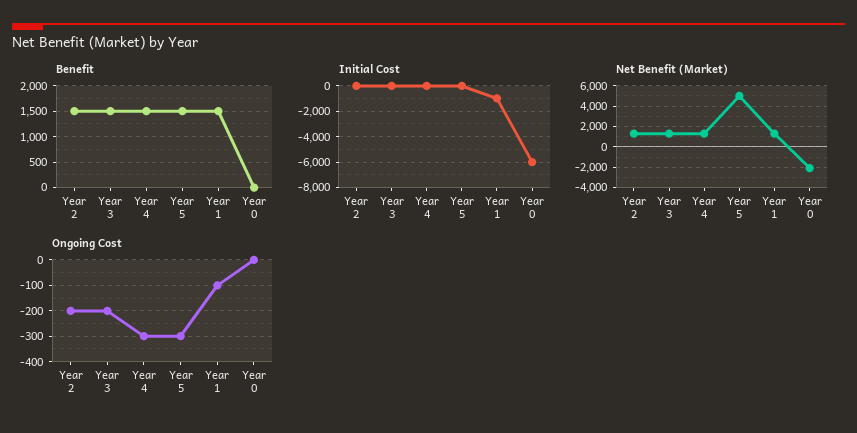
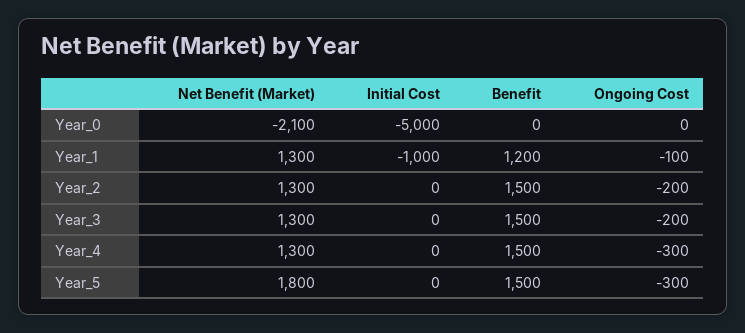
  {
    "Benefit": {
      "Year 2": 1500,
      "Year 3": 1500,
      "Year 4": 1500,
      "Year 5": 1500,
-     "Year 1": 1500,
+     "Year 1": 1200,
      "Year 0": 0
    },
    "Initial Cost": {
      "Year 2": 0,
      "Year 3": 0,
      "Year 4": 0,
      "Year 5": 0,
      "Year 1": -1000,
-     "Year 0": -6000
+     "Year 0": -5000
    },
    "Net Benefit (Market)": {
      "Year 2": 1300,
      "Year 3": 1300,
      "Year 4": 1300,
-     "Year 5": 5000,
+     "Year 5": 1800,
      "Year 1": 1300,
      "Year 0": -2100
    },
    "Ongoing Cost": {
      "Year 2": -200,
      "Year 3": -200,
      "Year 4": -300,
      "Year 5": -300,
      "Year 1": -100,
      "Year 0": 0
    }
  }

